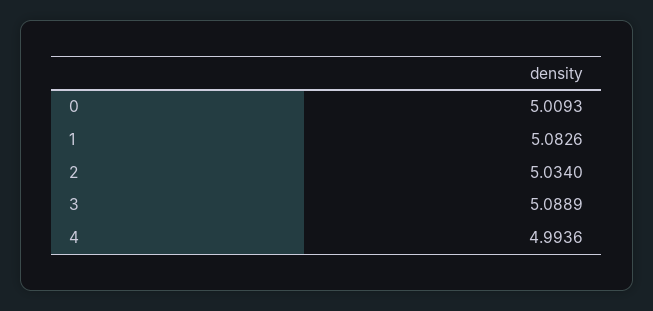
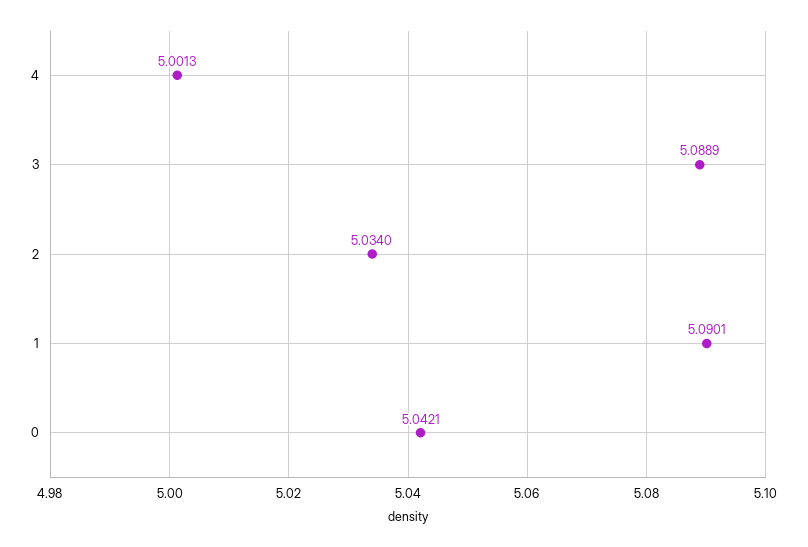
  {
-   "0": 5.0093,
+   "0": 5.0421,
-   "1": 5.0826,
+   "1": 5.0901,
    "2": 5.034,
    "3": 5.0889,
-   "4": 4.9936
+   "4": 5.0013
  }

